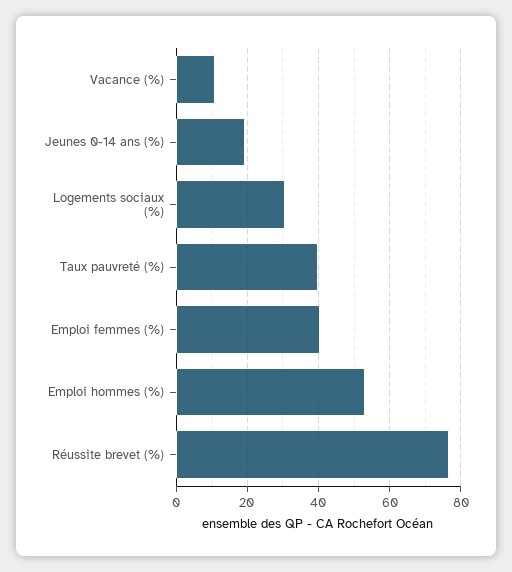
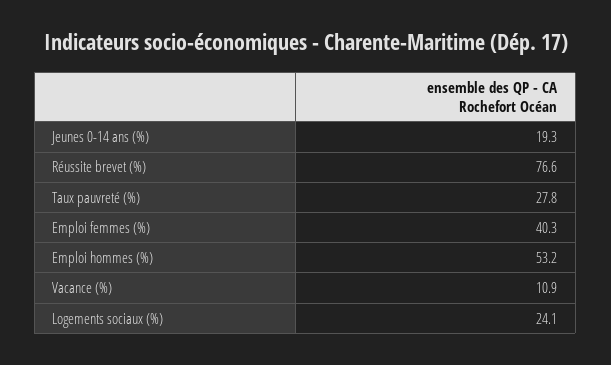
  {
    "Vacance (%)": 10.9,
    "Jeunes 0-14 ans (%)": 19.3,
-   "Logements sociaux (%)": 30,
+   "Logements sociaux (%)": 24.1,
-   "Taux pauvreté (%)": 40,
+   "Taux pauvreté (%)": 27.8,
    "Emploi femmes (%)": 40.3,
    "Emploi hommes (%)": 53.2,
    "Réussite brevet (%)": 76.6
  }

